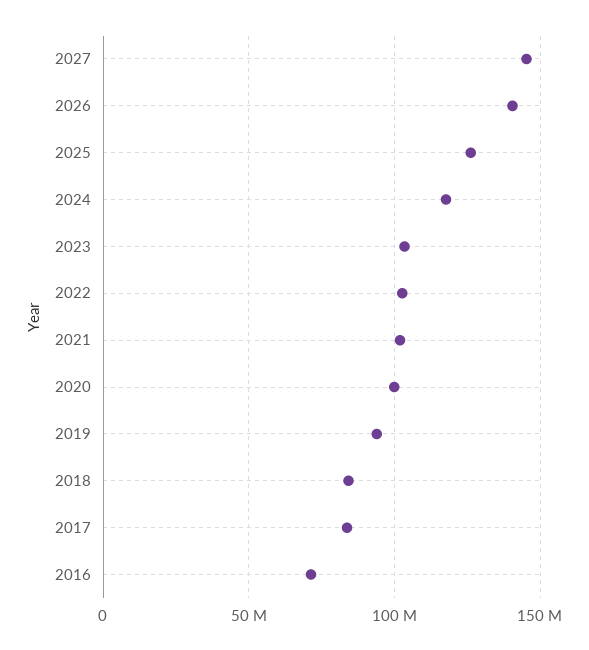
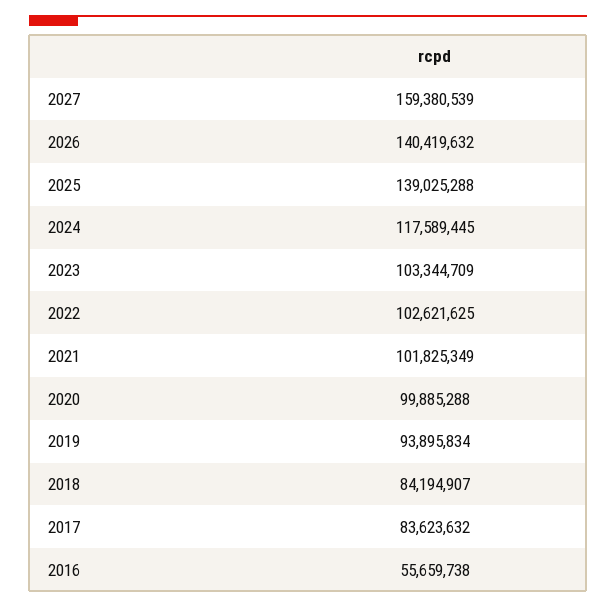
  {
-   "2027": 145000000,
+   "2027": 159380539,
    "2026": 140419632,
-   "2025": 125000000,
+   "2025": 139025288,
    "2024": 117589445,
    "2023": 103344709,
    "2022": 102621625,
    "2021": 101825349,
    "2020": 99885288,
    "2019": 93895834,
    "2018": 84194907,
    "2017": 83623632,
-   "2016": 70000000
+   "2016": 55659738
  }

